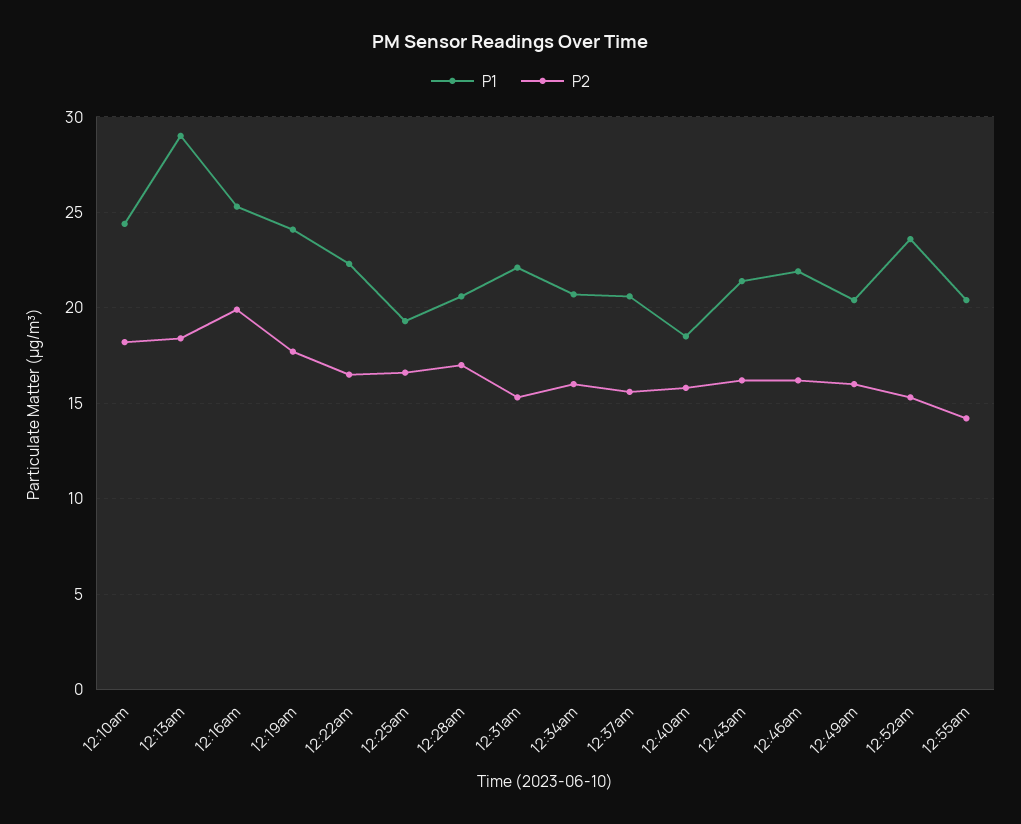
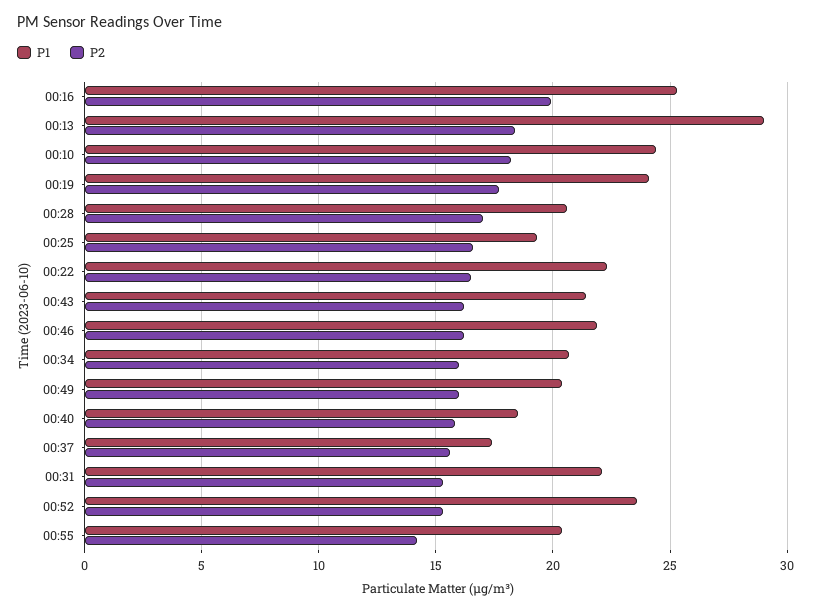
  {
    "P1": {
      "12:10am": 24.5,
      "12:13am": 29,
      "12:16am": 25.5,
      "12:19am": 24,
      "12:22am": 22.5,
      "12:25am": 19.5,
      "12:28am": 20.5,
      "12:31am": 22,
      "12:34am": 20.5,
-     "12:37am": 20.5,
+     "12:37am": 17.5,
      "12:40am": 18.5,
      "12:43am": 21.5,
      "12:46am": 22,
      "12:49am": 20.5,
      "12:52am": 23.5,
      "12:55am": 20.5
    },
    "P2": {
      "12:10am": 18,
      "12:13am": 18.5,
      "12:16am": 20,
      "12:19am": 17.5,
      "12:22am": 16.5,
      "12:25am": 16.5,
      "12:28am": 17,
      "12:31am": 15.5,
      "12:34am": 16,
      "12:37am": 15.5,
      "12:40am": 16,
      "12:43am": 16,
      "12:46am": 16,
      "12:49am": 16,
      "12:52am": 15.5,
      "12:55am": 14
    }
  }

